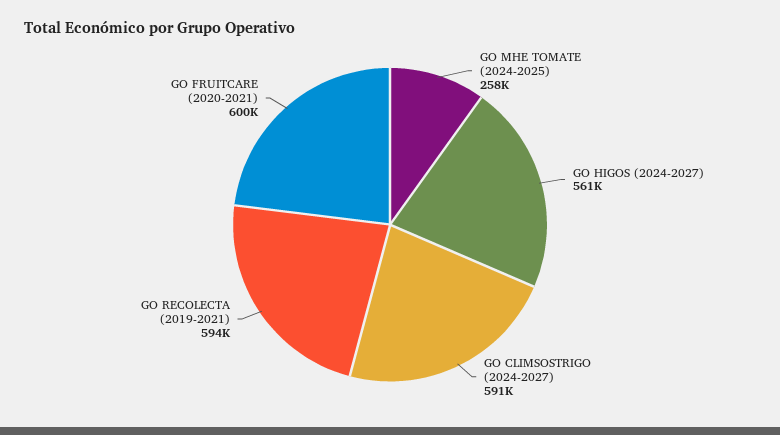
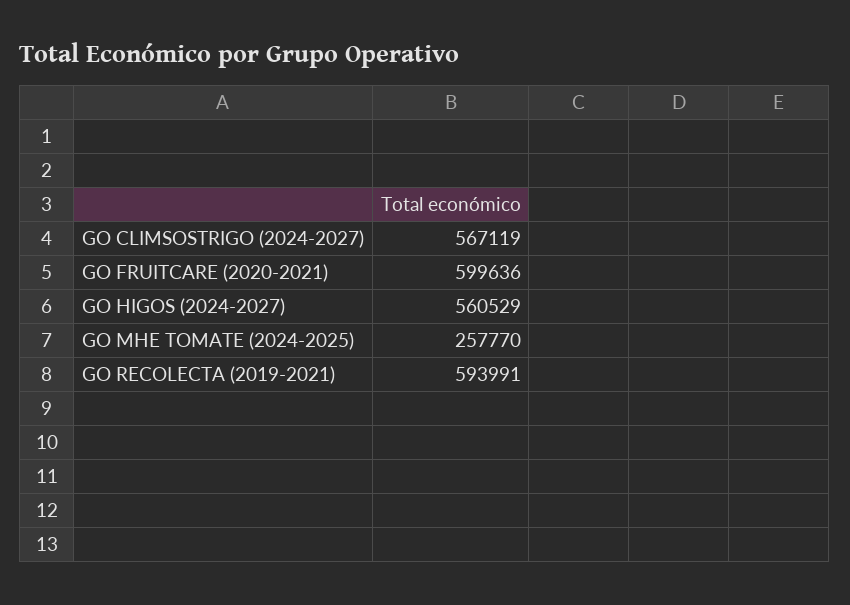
  {
    "GO MHE TOMATE (2024-2025)": 257770,
    "GO HIGOS (2024-2027)": 560529,
-   "GO CLIMSOSTRIGO (2024-2027)": 591000,
+   "GO CLIMSOSTRIGO (2024-2027)": 567119,
    "GO RECOLECTA (2019-2021)": 593991,
    "GO FRUITCARE (2020-2021)": 599636
  }

